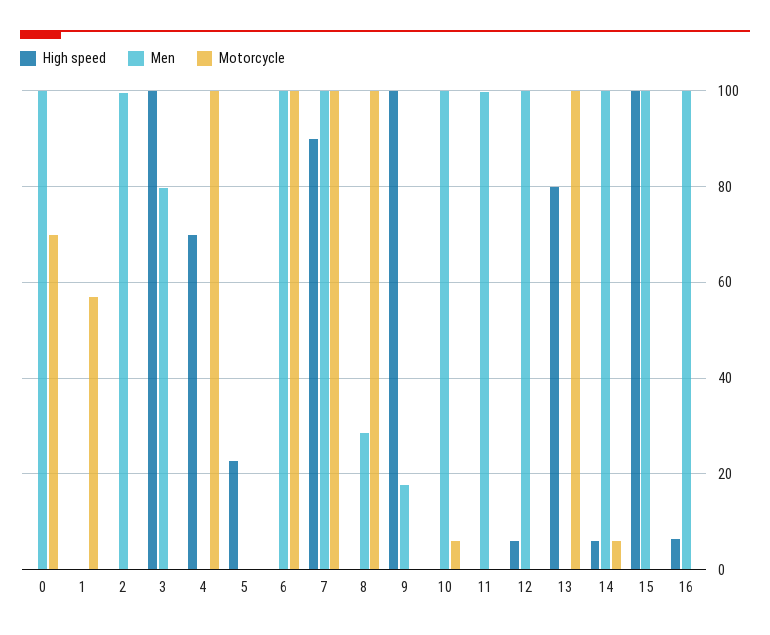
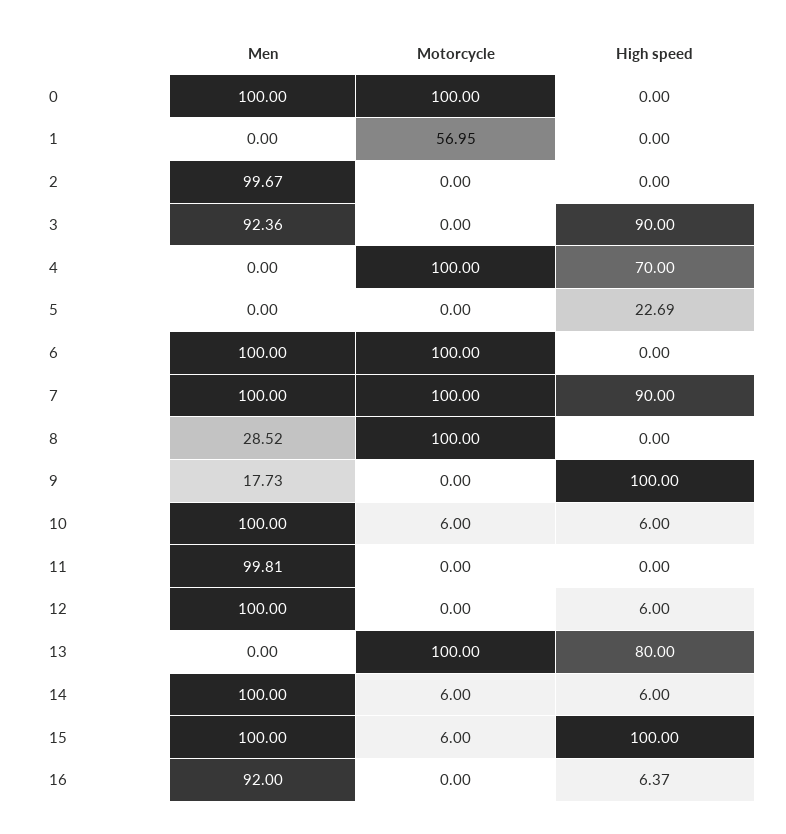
  {
    "High speed": {
      "0": 0,
      "1": 0,
      "2": 0,
-     "3": 100,
+     "3": 90,
      "4": 70,
      "5": 22.69,
      "6": 0,
      "7": 90,
      "8": 0,
      "9": 100,
-     "10": 0,
+     "10": 6,
      "11": 0,
      "12": 6,
      "13": 80,
      "14": 6,
      "15": 100,
      "16": 6.37
    },
    "Men": {
      "0": 100,
      "1": 0,
      "2": 99.67,
-     "3": 80,
+     "3": 92.36,
      "4": 0,
      "5": 0,
      "6": 100,
      "7": 100,
      "8": 28.52,
      "9": 17.73,
      "10": 100,
      "11": 99.81,
      "12": 100,
      "13": 0,
      "14": 100,
      "15": 100,
-     "16": 100
+     "16": 92
    },
    "Motorcycle": {
-     "0": 70,
+     "0": 100,
      "1": 56.95,
      "2": 0,
      "3": 0,
      "4": 100,
      "5": 0,
      "6": 100,
      "7": 100,
      "8": 100,
      "9": 0,
      "10": 6,
      "11": 0,
      "12": 0,
      "13": 100,
      "14": 6,
-     "15": 0,
+     "15": 6,
      "16": 0
    }
  }

